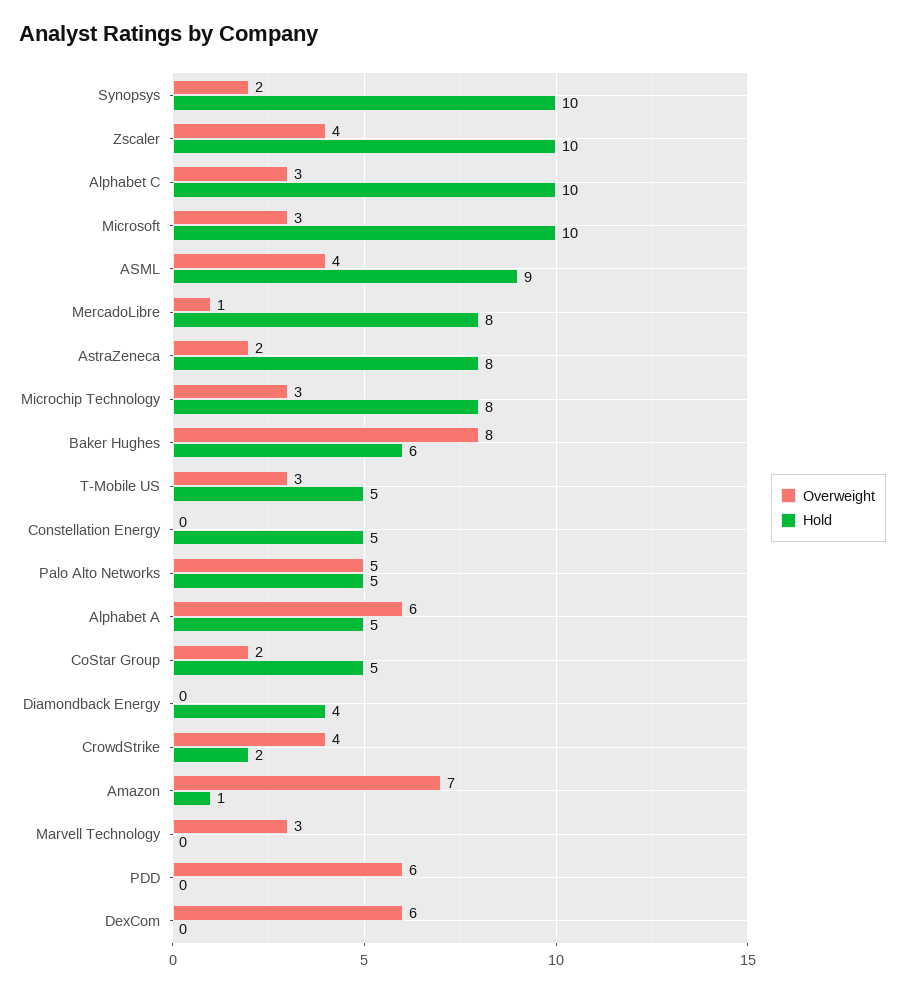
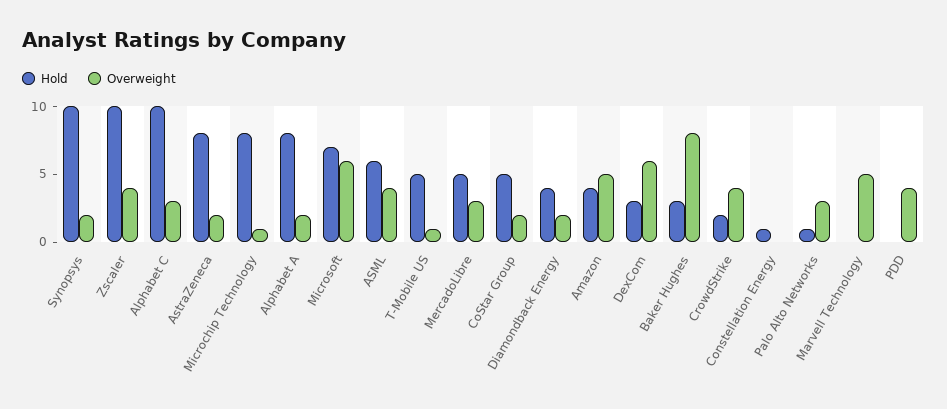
  {
    "Overweight": {
      "Synopsys": 2,
      "Zscaler": 4,
      "Alphabet C": 3,
-     "Microsoft": 3,
+     "Microsoft": 6,
      "ASML": 4,
-     "MercadoLibre": 1,
+     "MercadoLibre": 3,
      "AstraZeneca": 2,
-     "Microchip Technology": 3,
+     "Microchip Technology": 1,
      "Baker Hughes": 8,
-     "T-Mobile US": 3,
+     "T-Mobile US": 1,
      "Constellation Energy": 0,
-     "Palo Alto Networks": 5,
+     "Palo Alto Networks": 3,
-     "Alphabet A": 6,
+     "Alphabet A": 2,
      "CoStar Group": 2,
-     "Diamondback Energy": 0,
+     "Diamondback Energy": 2,
      "CrowdStrike": 4,
-     "Amazon": 7,
+     "Amazon": 5,
-     "Marvell Technology": 3,
+     "Marvell Technology": 5,
-     "PDD": 6,
+     "PDD": 4,
      "DexCom": 6
    },
    "Hold": {
      "Synopsys": 10,
      "Zscaler": 10,
      "Alphabet C": 10,
-     "Microsoft": 10,
+     "Microsoft": 7,
-     "ASML": 9,
+     "ASML": 6,
-     "MercadoLibre": 8,
+     "MercadoLibre": 5,
      "AstraZeneca": 8,
      "Microchip Technology": 8,
-     "Baker Hughes": 6,
+     "Baker Hughes": 3,
      "T-Mobile US": 5,
-     "Constellation Energy": 5,
+     "Constellation Energy": 1,
-     "Palo Alto Networks": 5,
+     "Palo Alto Networks": 1,
-     "Alphabet A": 5,
+     "Alphabet A": 8,
      "CoStar Group": 5,
      "Diamondback Energy": 4,
      "CrowdStrike": 2,
-     "Amazon": 1,
+     "Amazon": 4,
      "Marvell Technology": 0,
      "PDD": 0,
-     "DexCom": 0
+     "DexCom": 3
    }
  }

